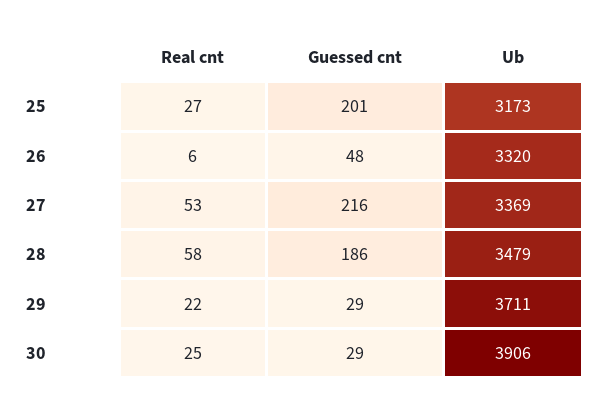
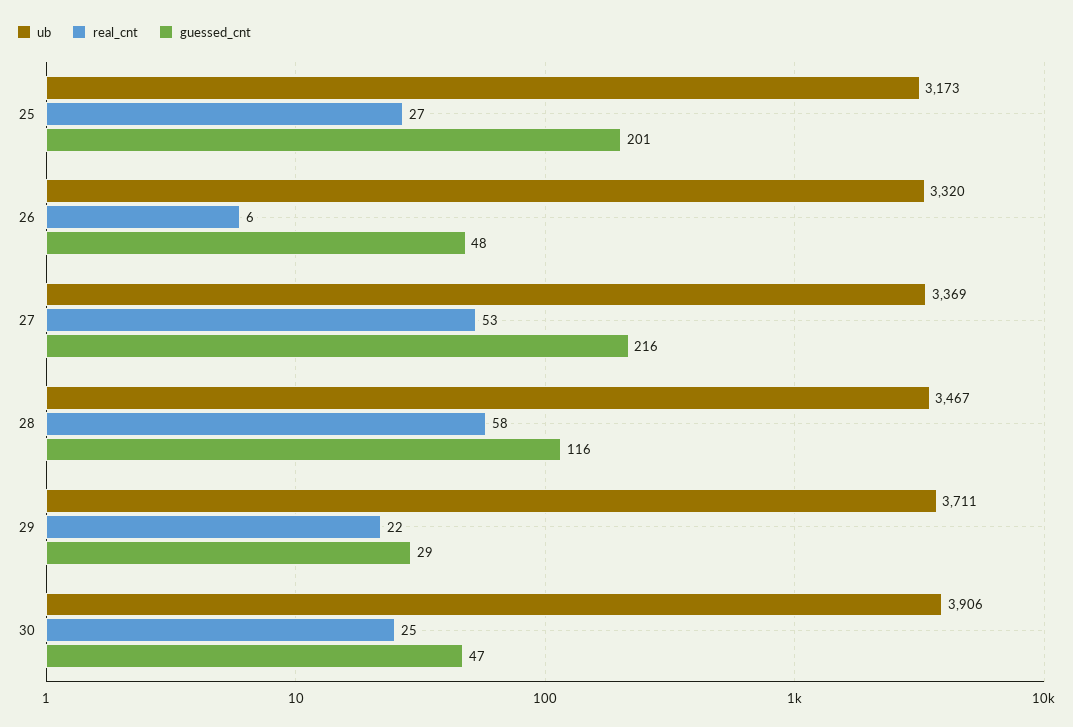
  {
    "Real cnt": {
      "25": 27,
      "26": 6,
      "27": 53,
      "28": 58,
      "29": 22,
      "30": 25
    },
    "Guessed cnt": {
      "25": 201,
      "26": 48,
      "27": 216,
-     "28": 186,
+     "28": 116,
      "29": 29,
-     "30": 29
+     "30": 47
    },
    "Ub": {
      "25": 3173,
      "26": 3320,
      "27": 3369,
-     "28": 3479,
+     "28": 3467,
      "29": 3711,
      "30": 3906
    }
  }

